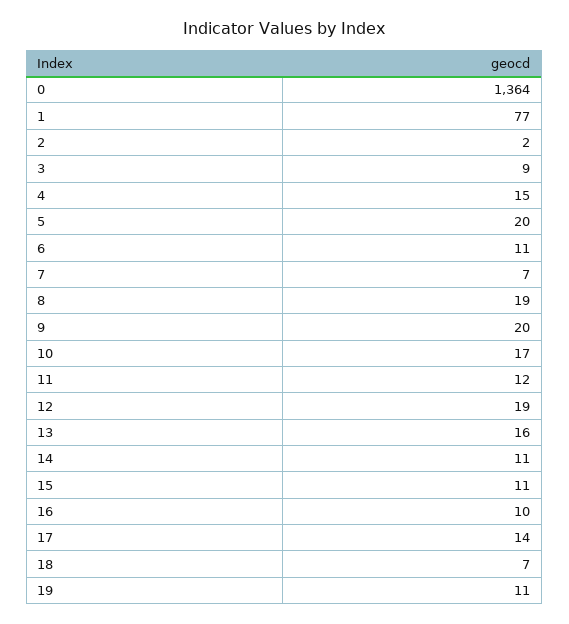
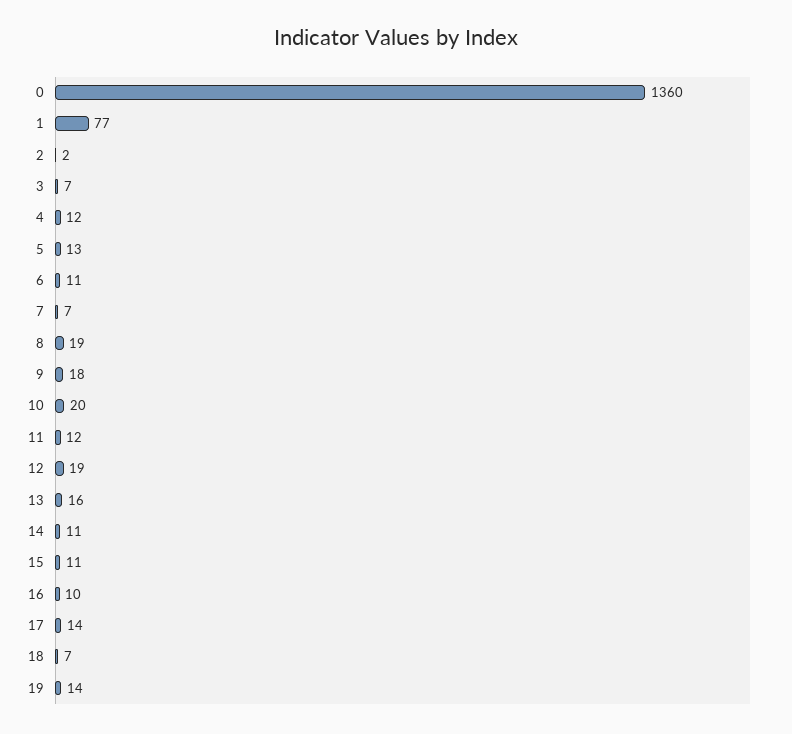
  {
-   "0": 1364,
+   "0": 1360,
    "1": 77,
    "2": 2,
-   "3": 9,
+   "3": 7,
-   "4": 15,
+   "4": 12,
-   "5": 20,
+   "5": 13,
    "6": 11,
    "7": 7,
    "8": 19,
-   "9": 20,
+   "9": 18,
-   "10": 17,
+   "10": 20,
    "11": 12,
    "12": 19,
    "13": 16,
    "14": 11,
    "15": 11,
    "16": 10,
    "17": 14,
    "18": 7,
-   "19": 11
+   "19": 14
  }

